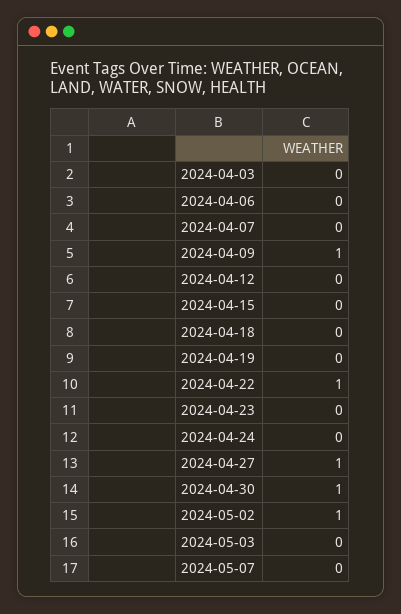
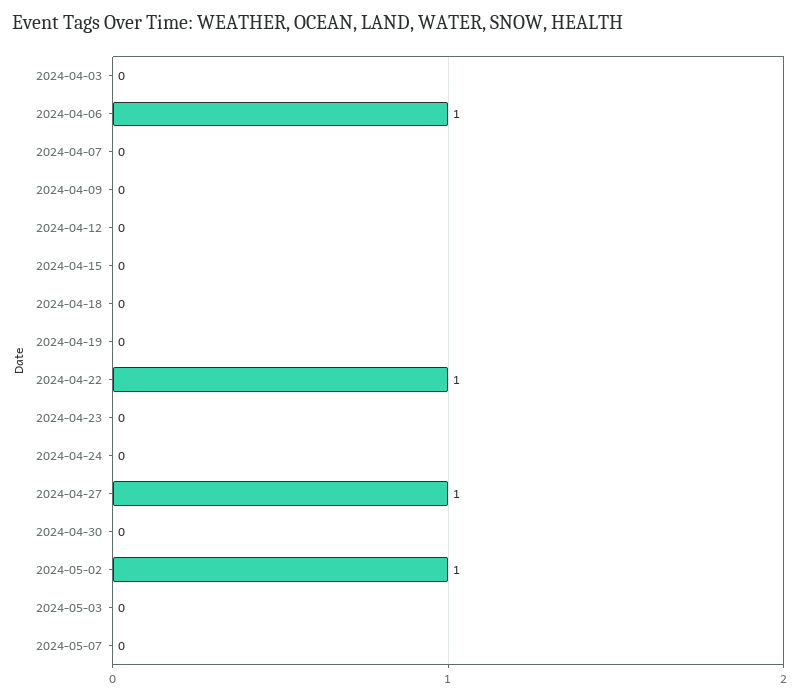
  {
    "2024-04-03": 0,
-   "2024-04-06": 0,
+   "2024-04-06": 1,
    "2024-04-07": 0,
-   "2024-04-09": 1,
+   "2024-04-09": 0,
    "2024-04-12": 0,
    "2024-04-15": 0,
    "2024-04-18": 0,
    "2024-04-19": 0,
    "2024-04-22": 1,
    "2024-04-23": 0,
    "2024-04-24": 0,
    "2024-04-27": 1,
-   "2024-04-30": 1,
+   "2024-04-30": 0,
    "2024-05-02": 1,
    "2024-05-03": 0,
    "2024-05-07": 0
  }

